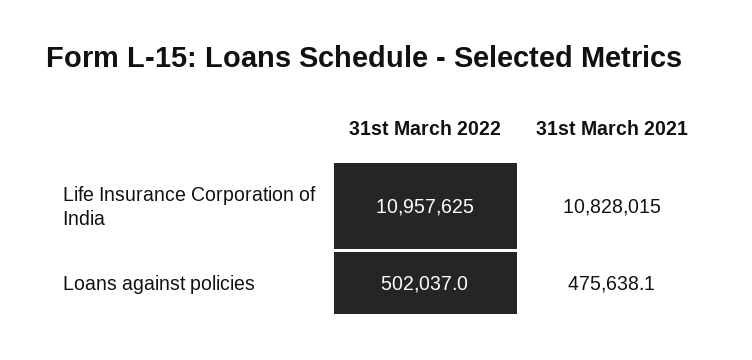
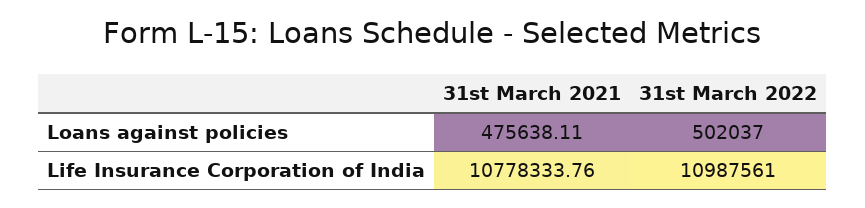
  {
    "31st March 2022": {
-     "Life Insurance Corporation of India": 10957625,
+     "Life Insurance Corporation of India": 10987561,
      "Loans against policies": 502037
    },
    "31st March 2021": {
-     "Life Insurance Corporation of India": 10828015,
+     "Life Insurance Corporation of India": 10778333.76,
      "Loans against policies": 475638.11
    }
  }

